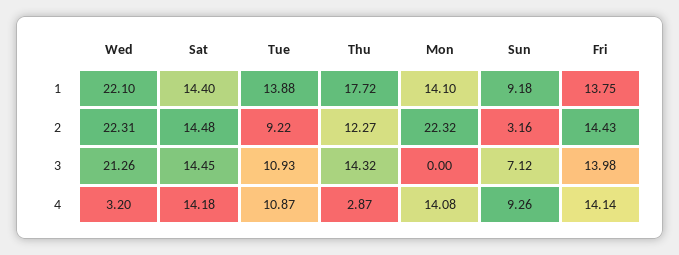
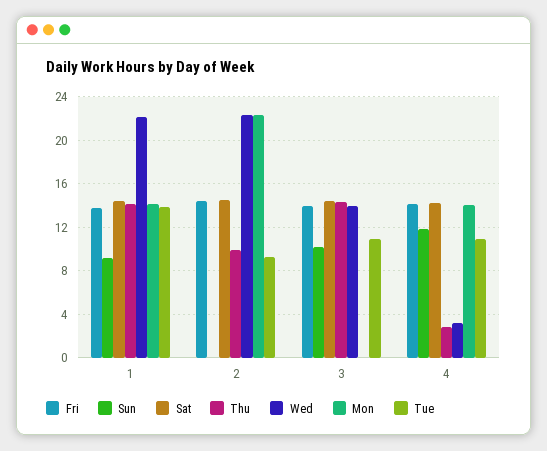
  {
    "Wed": {
      "1": 22.1,
      "2": 22.31,
-     "3": 21.26,
+     "3": 14,
      "4": 3.2
    },
    "Sat": {
      "1": 14.4,
      "2": 14.48,
      "3": 14.45,
      "4": 14.18
    },
    "Tue": {
      "1": 13.88,
      "2": 9.22,
      "3": 10.93,
      "4": 10.87
    },
    "Thu": {
-     "1": 17.72,
+     "1": 14,
-     "2": 12.27,
+     "2": 10,
      "3": 14.32,
      "4": 2.87
    },
    "Mon": {
      "1": 14.1,
      "2": 22.32,
      "3": 0,
      "4": 14.08
    },
    "Sun": {
      "1": 9.18,
-     "2": 3.16,
+     "2": 0,
-     "3": 7.12,
+     "3": 10,
-     "4": 9.26
+     "4": 12
    },
    "Fri": {
      "1": 13.75,
      "2": 14.43,
      "3": 13.98,
      "4": 14.14
    }
  }

